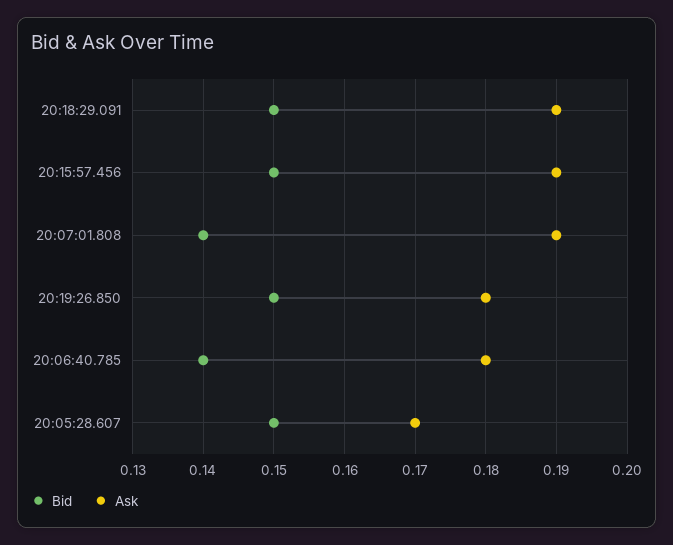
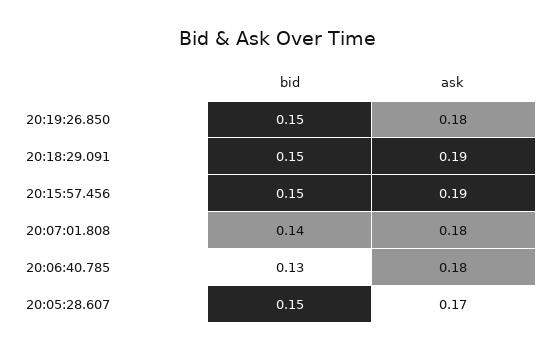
  {
    "Bid": {
      "20:18:29.091": 0.15,
      "20:15:57.456": 0.15,
      "20:07:01.808": 0.14,
      "20:19:26.850": 0.15,
-     "20:06:40.785": 0.14,
+     "20:06:40.785": 0.13,
      "20:05:28.607": 0.15
    },
    "Ask": {
      "20:18:29.091": 0.19,
      "20:15:57.456": 0.19,
-     "20:07:01.808": 0.19,
+     "20:07:01.808": 0.18,
      "20:19:26.850": 0.18,
      "20:06:40.785": 0.18,
      "20:05:28.607": 0.17
    }
  }

